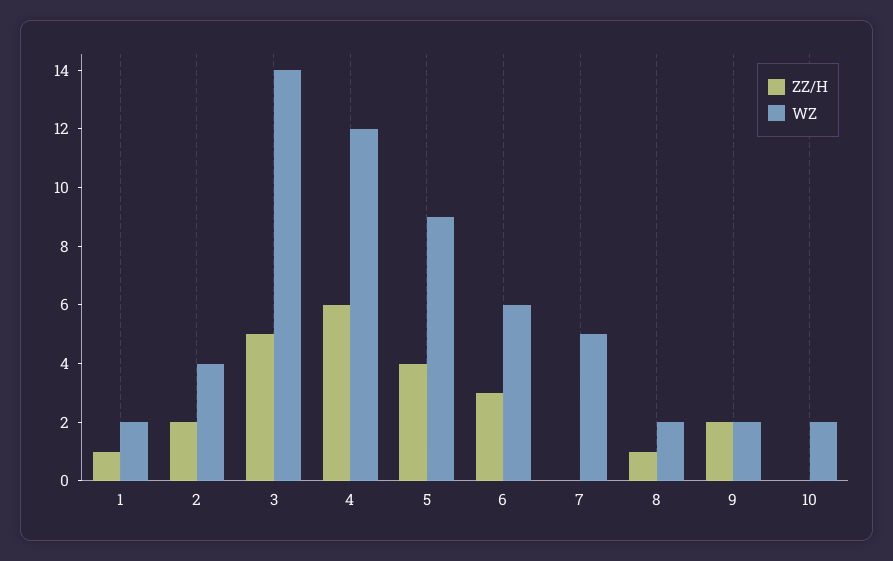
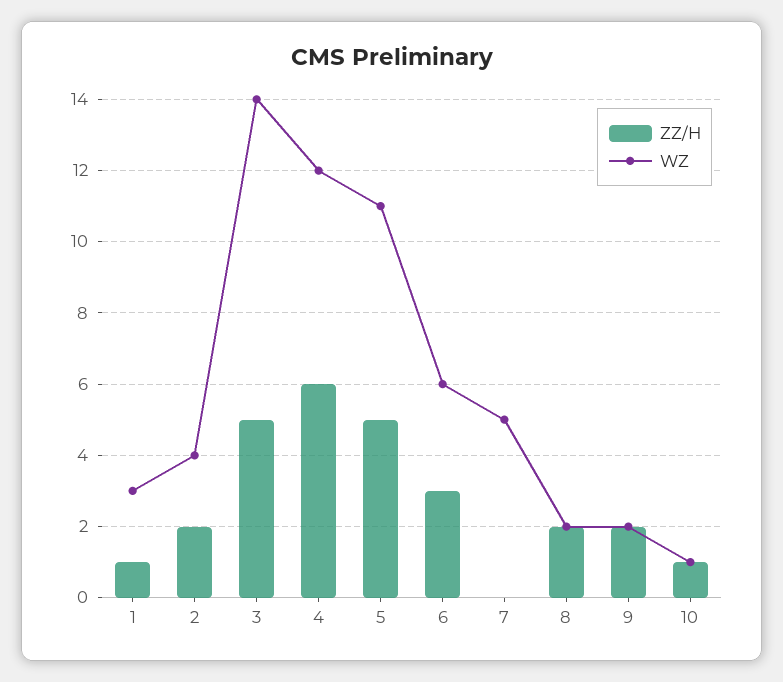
  {
    "ZZ/H": {
      "1": 1,
      "2": 2,
      "3": 5,
      "4": 6,
-     "5": 4,
+     "5": 5,
      "6": 3,
      "7": 0,
-     "8": 1,
+     "8": 2,
      "9": 2,
-     "10": 0
+     "10": 1
    },
    "WZ": {
-     "1": 2,
+     "1": 3,
      "2": 4,
      "3": 14,
      "4": 12,
-     "5": 9,
+     "5": 11,
      "6": 6,
      "7": 5,
      "8": 2,
      "9": 2,
-     "10": 2
+     "10": 1
    }
  }

